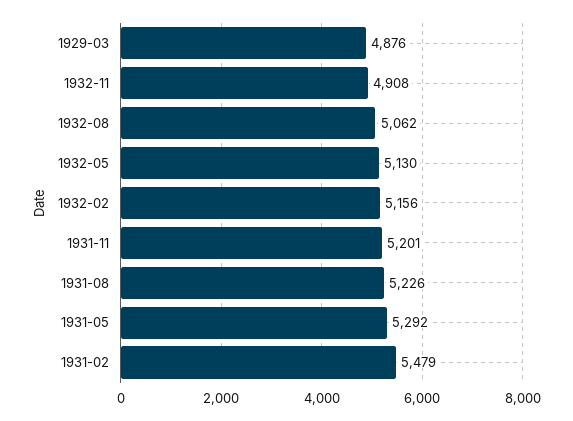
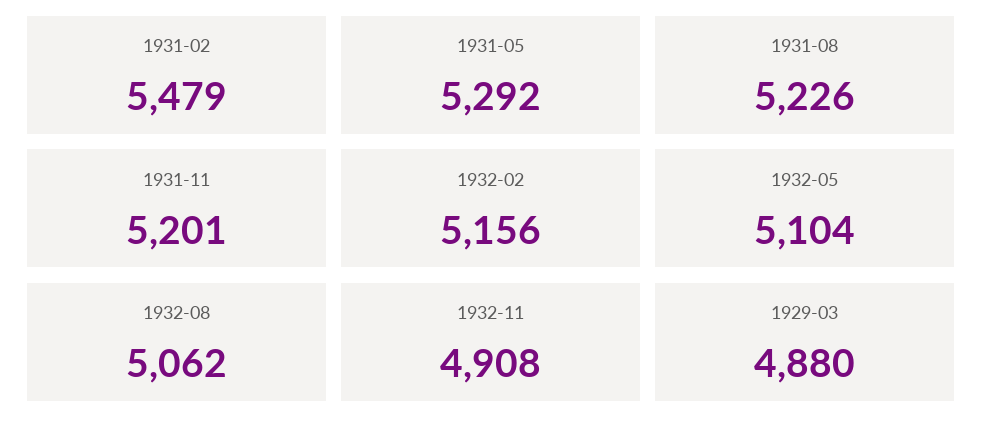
  {
-   "1929-03": 4876,
+   "1929-03": 4880,
    "1932-11": 4908,
    "1932-08": 5062,
-   "1932-05": 5130,
+   "1932-05": 5104,
    "1932-02": 5156,
    "1931-11": 5201,
    "1931-08": 5226,
    "1931-05": 5292,
    "1931-02": 5479
  }

